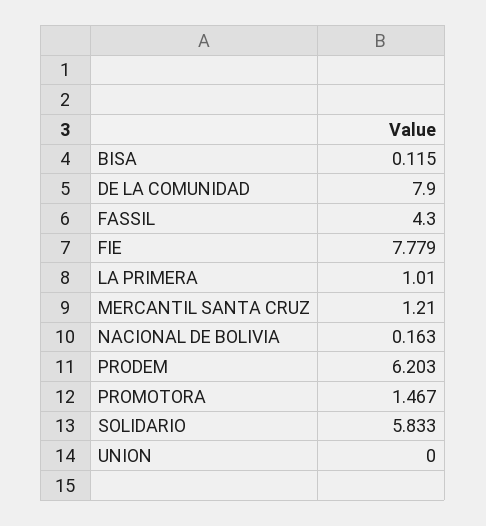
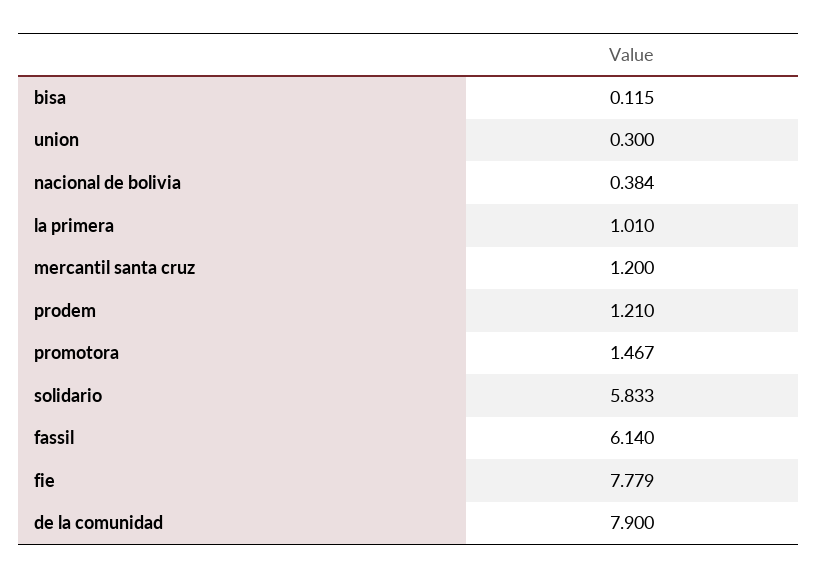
  {
    "BISA": 0.115,
    "DE LA COMUNIDAD": 7.9,
-   "FASSIL": 4.3,
+   "FASSIL": 6.14,
    "FIE": 7.779,
    "LA PRIMERA": 1.01,
-   "MERCANTIL SANTA CRUZ": 1.21,
+   "MERCANTIL SANTA CRUZ": 1.2,
-   "NACIONAL DE BOLIVIA": 0.163,
+   "NACIONAL DE BOLIVIA": 0.384,
-   "PRODEM": 6.203,
+   "PRODEM": 1.21,
    "PROMOTORA": 1.467,
    "SOLIDARIO": 5.833,
-   "UNION": 0
+   "UNION": 0.3
  }

